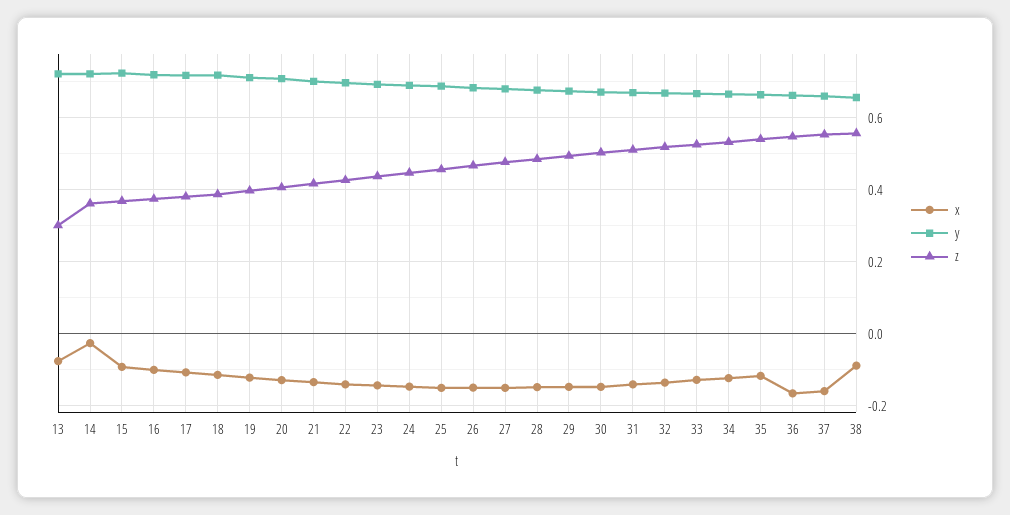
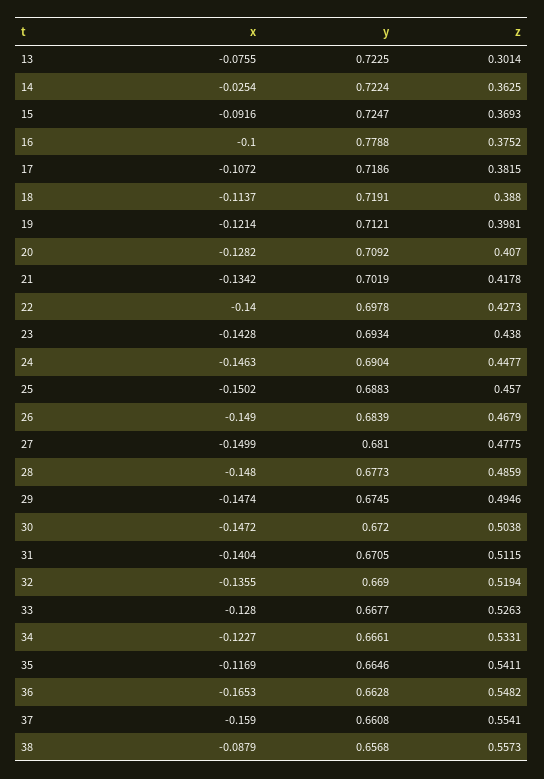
  {
    "x": {
      "13": -0.0755,
      "14": -0.0254,
      "15": -0.0916,
      "16": -0.1,
      "17": -0.1072,
      "18": -0.1137,
      "19": -0.1214,
      "20": -0.1282,
      "21": -0.1342,
      "22": -0.14,
      "23": -0.1428,
      "24": -0.1463,
      "25": -0.1502,
      "26": -0.149,
      "27": -0.1499,
      "28": -0.148,
      "29": -0.1474,
      "30": -0.1472,
      "31": -0.1404,
      "32": -0.1355,
      "33": -0.128,
      "34": -0.1227,
      "35": -0.1169,
      "36": -0.1653,
      "37": -0.159,
      "38": -0.0879
    },
    "y": {
      "13": 0.7225,
      "14": 0.7224,
      "15": 0.7247,
-     "16": 0.72,
+     "16": 0.7788,
      "17": 0.7186,
      "18": 0.7191,
      "19": 0.7121,
      "20": 0.7092,
      "21": 0.7019,
      "22": 0.6978,
      "23": 0.6934,
      "24": 0.6904,
      "25": 0.6883,
      "26": 0.6839,
      "27": 0.681,
      "28": 0.6773,
      "29": 0.6745,
      "30": 0.672,
      "31": 0.6705,
      "32": 0.669,
      "33": 0.6677,
      "34": 0.6661,
      "35": 0.6646,
      "36": 0.6628,
      "37": 0.6608,
      "38": 0.6568
    },
    "z": {
      "13": 0.3014,
      "14": 0.3625,
      "15": 0.3693,
      "16": 0.3752,
      "17": 0.3815,
      "18": 0.388,
      "19": 0.3981,
      "20": 0.407,
      "21": 0.4178,
      "22": 0.4273,
      "23": 0.438,
      "24": 0.4477,
      "25": 0.457,
      "26": 0.4679,
      "27": 0.4775,
      "28": 0.4859,
      "29": 0.4946,
      "30": 0.5038,
      "31": 0.5115,
      "32": 0.5194,
      "33": 0.5263,
      "34": 0.5331,
      "35": 0.5411,
      "36": 0.5482,
      "37": 0.5541,
      "38": 0.5573
    }
  }

